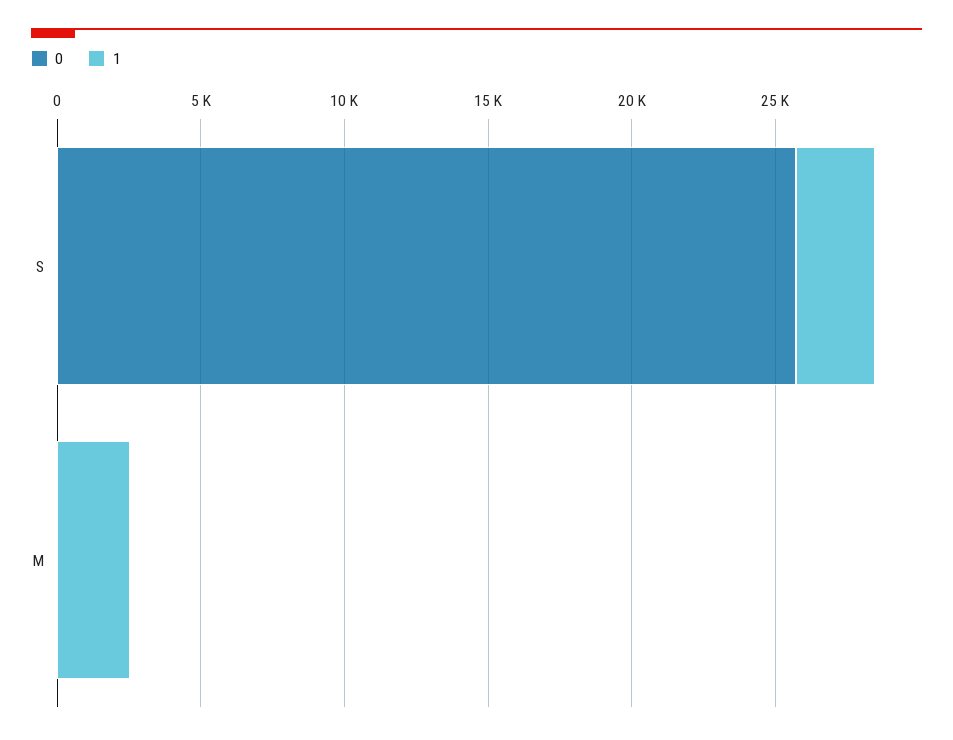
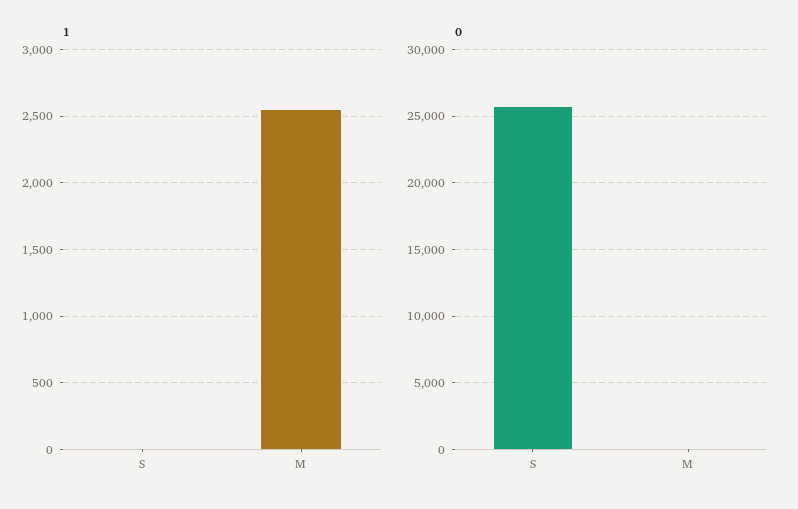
  {
    "0": {
      "S": 25500,
      "M": 0
    },
    "1": {
-     "S": 3000,
+     "S": 0,
      "M": 2550
    }
  }

